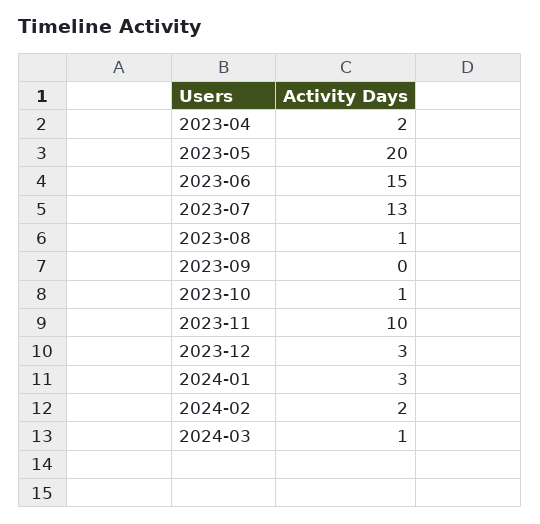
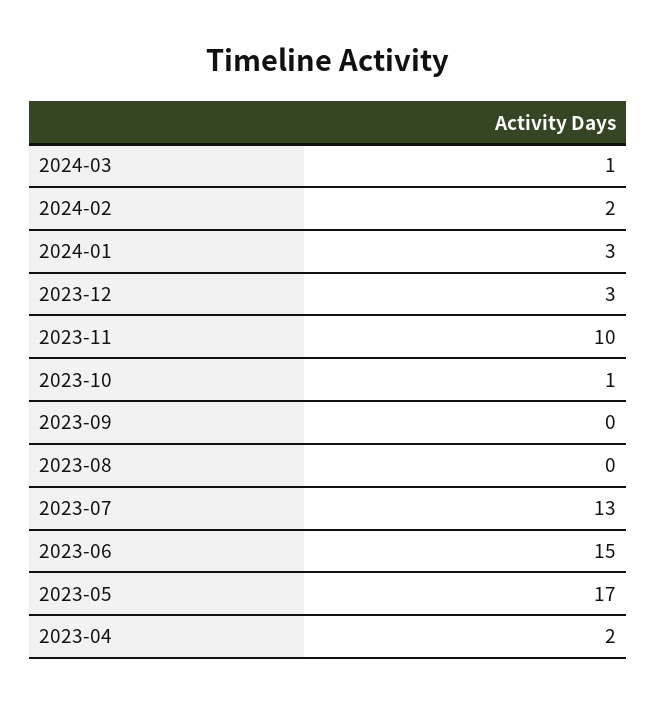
  {
    "2023-04": 2,
-   "2023-05": 20,
+   "2023-05": 17,
    "2023-06": 15,
    "2023-07": 13,
-   "2023-08": 1,
+   "2023-08": 0,
    "2023-09": 0,
    "2023-10": 1,
    "2023-11": 10,
    "2023-12": 3,
    "2024-01": 3,
    "2024-02": 2,
    "2024-03": 1
  }

